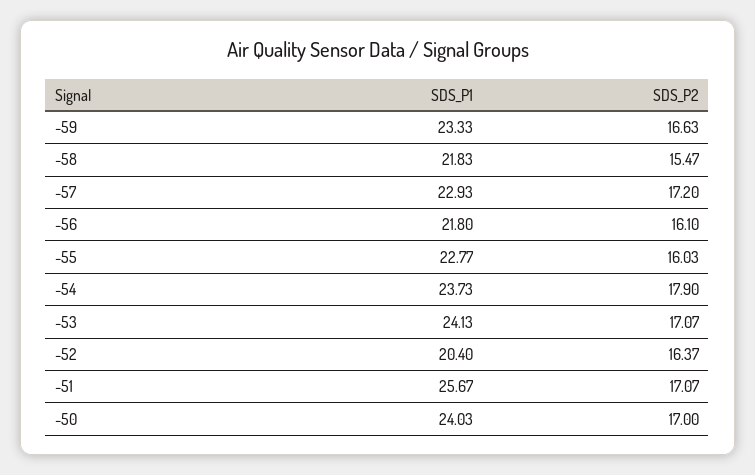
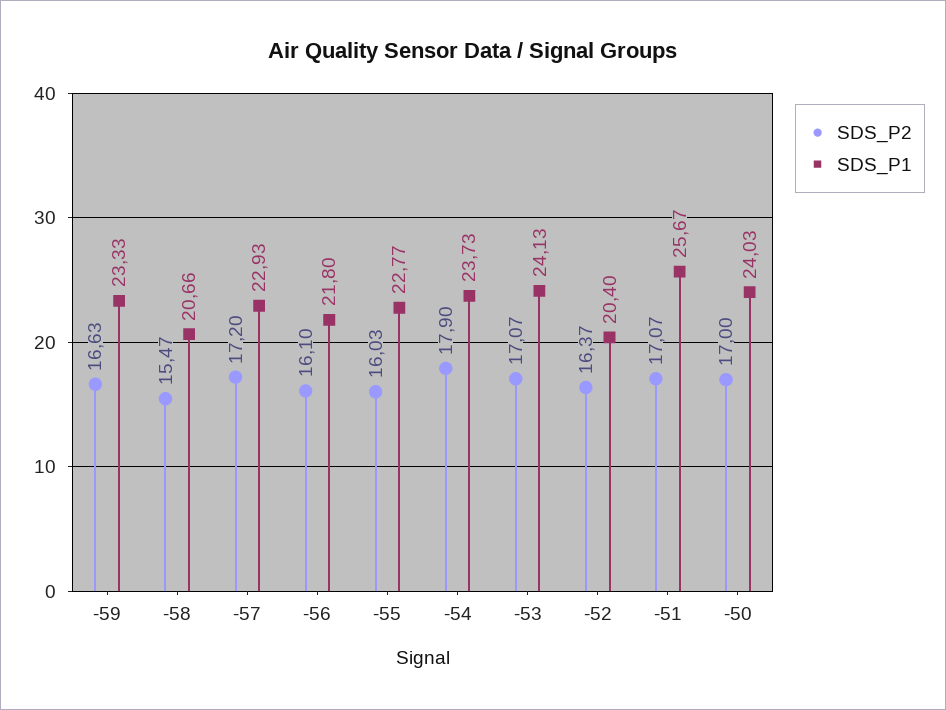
  {
    "SDS_P1": {
      "-59": 23.33,
-     "-58": 21.83,
+     "-58": 20.66,
      "-57": 22.93,
      "-56": 21.8,
      "-55": 22.77,
      "-54": 23.73,
      "-53": 24.13,
      "-52": 20.4,
      "-51": 25.67,
      "-50": 24.03
    },
    "SDS_P2": {
      "-59": 16.63,
      "-58": 15.47,
      "-57": 17.2,
      "-56": 16.1,
      "-55": 16.03,
      "-54": 17.9,
      "-53": 17.07,
      "-52": 16.37,
      "-51": 17.07,
      "-50": 17
    }
  }

